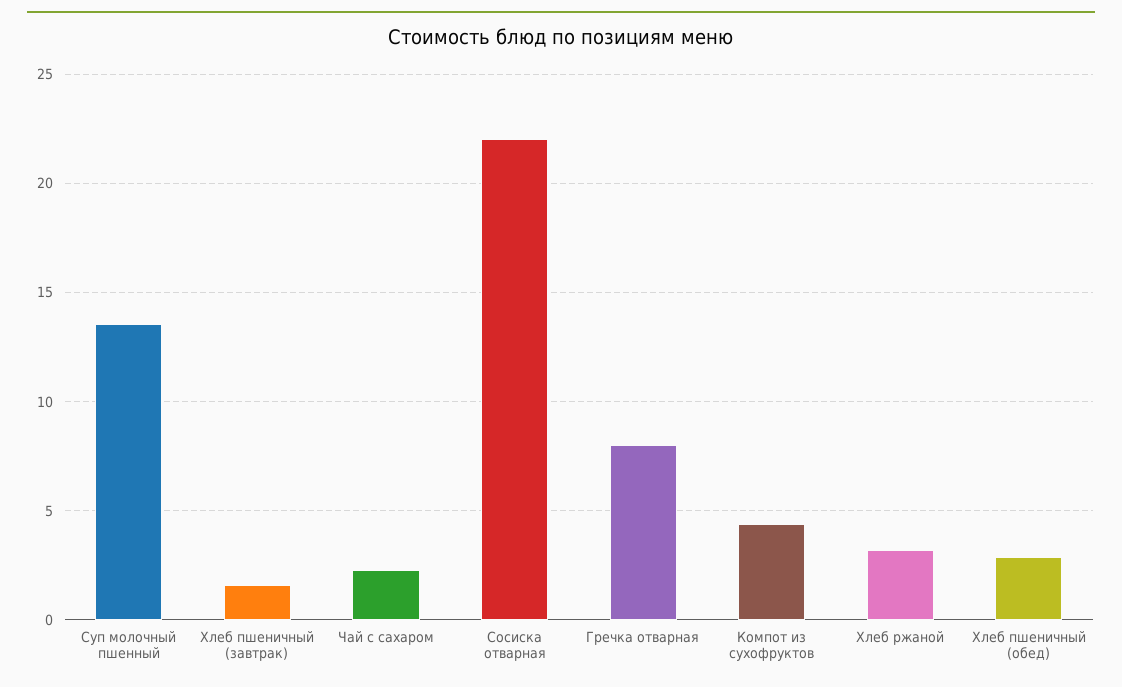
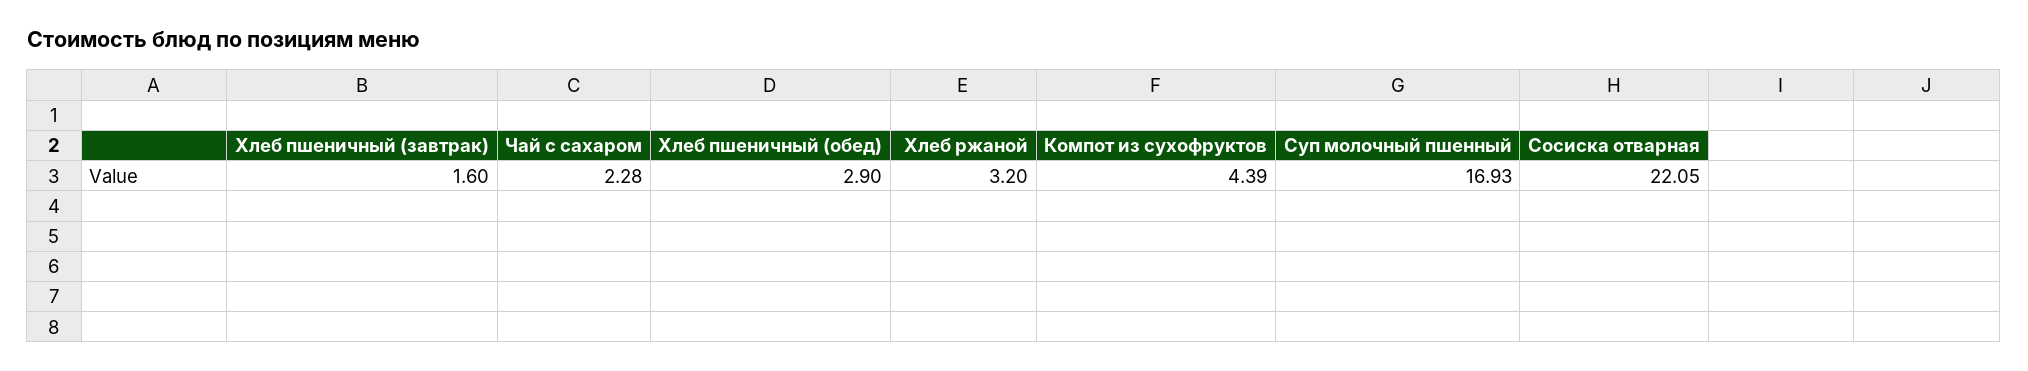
  {
-   "Суп молочный пшенный": 13.5,
+   "Суп молочный пшенный": 16.93,
    "Хлеб пшеничный (завтрак)": 1.6,
    "Чай с сахаром": 2.28,
    "Сосиска отварная": 22.05,
-   "Гречка отварная": 8,
    "Компот из сухофруктов": 4.39,
    "Хлеб ржаной": 3.2,
    "Хлеб пшеничный (обед)": 2.9
  }

